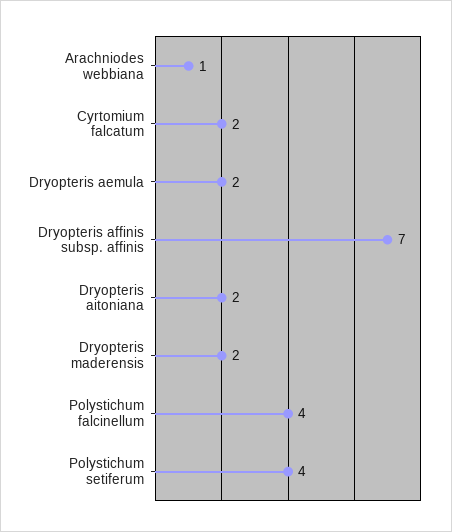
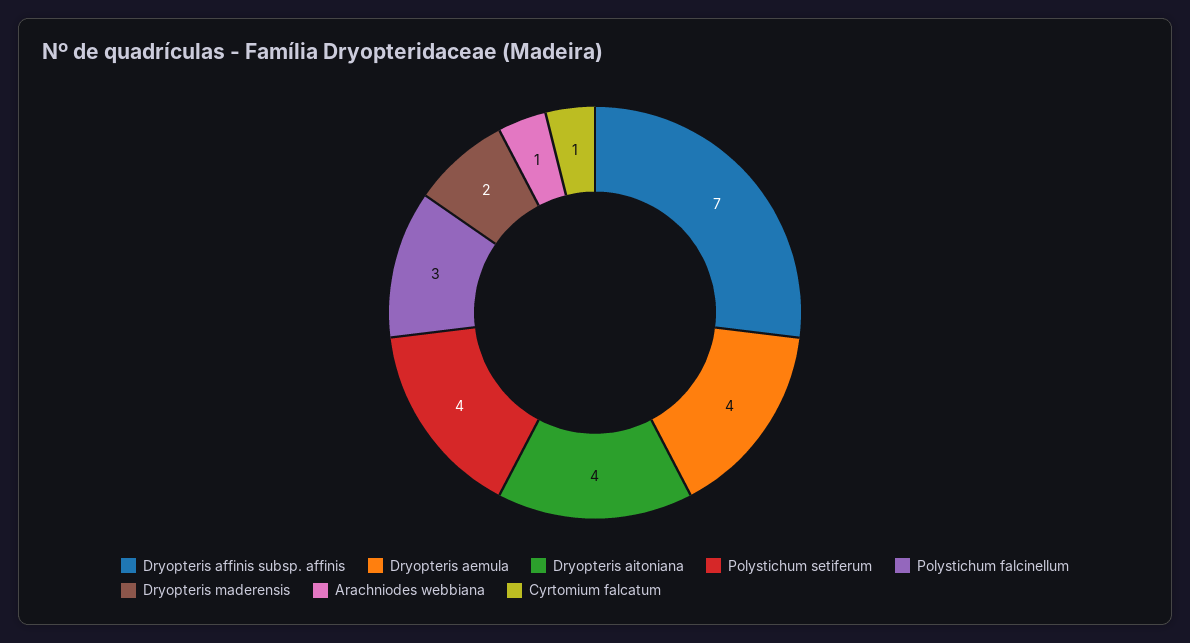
  {
    "Arachniodes webbiana": 1,
-   "Cyrtomium falcatum": 2,
+   "Cyrtomium falcatum": 1,
-   "Dryopteris aemula": 2,
+   "Dryopteris aemula": 4,
    "Dryopteris affinis subsp. affinis": 7,
-   "Dryopteris aitoniana": 2,
+   "Dryopteris aitoniana": 4,
    "Dryopteris maderensis": 2,
-   "Polystichum falcinellum": 4,
+   "Polystichum falcinellum": 3,
    "Polystichum setiferum": 4
  }

